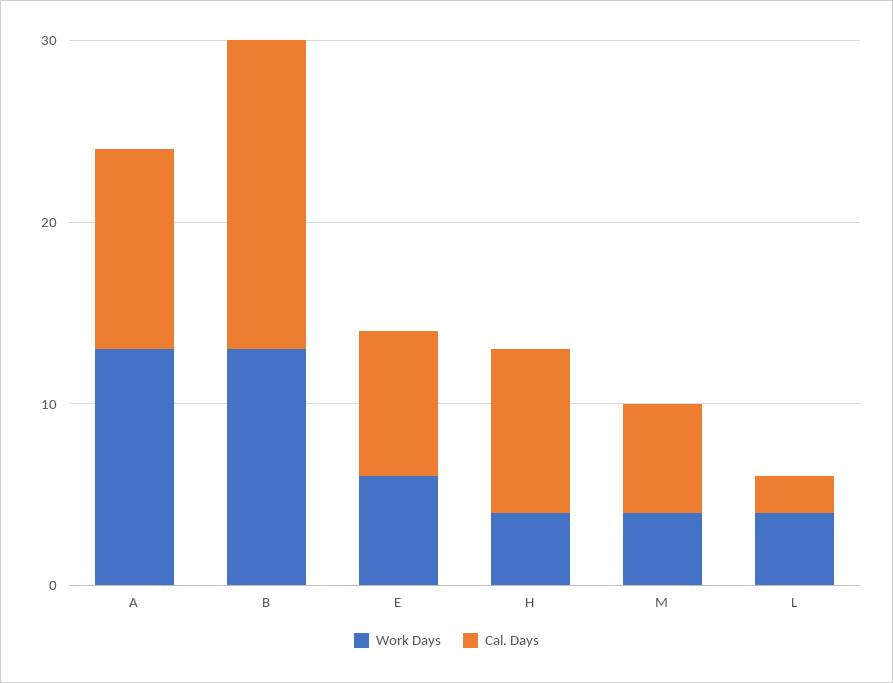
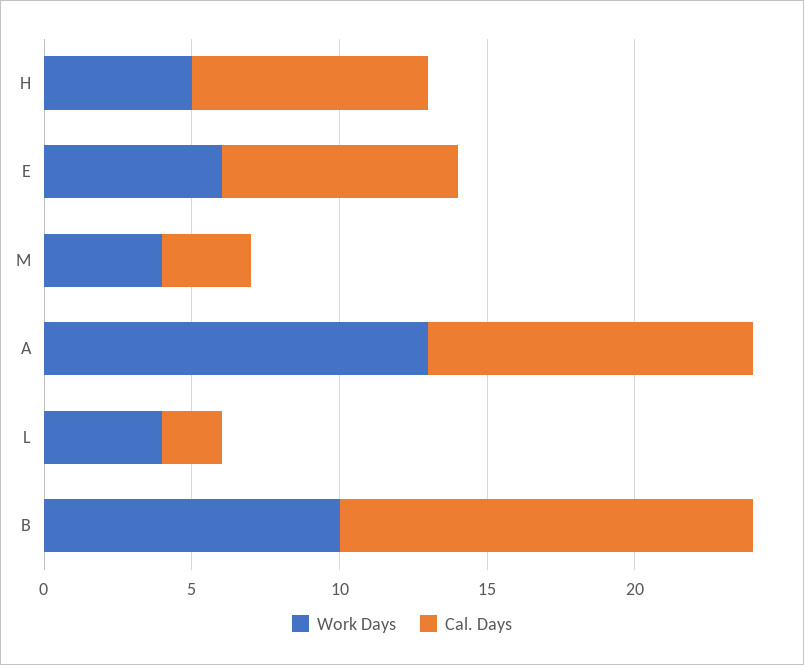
  {
    "Work Days": {
      "A": 13,
-     "B": 13,
+     "B": 10,
      "E": 6,
-     "H": 4,
+     "H": 5,
      "M": 4,
      "L": 4
    },
    "Cal. Days": {
      "A": 11,
-     "B": 17,
+     "B": 14,
      "E": 8,
-     "H": 9,
+     "H": 8,
-     "M": 6,
+     "M": 3,
      "L": 2
    }
  }

